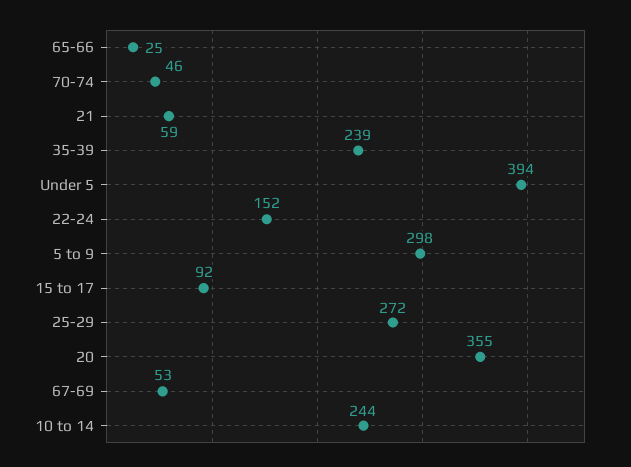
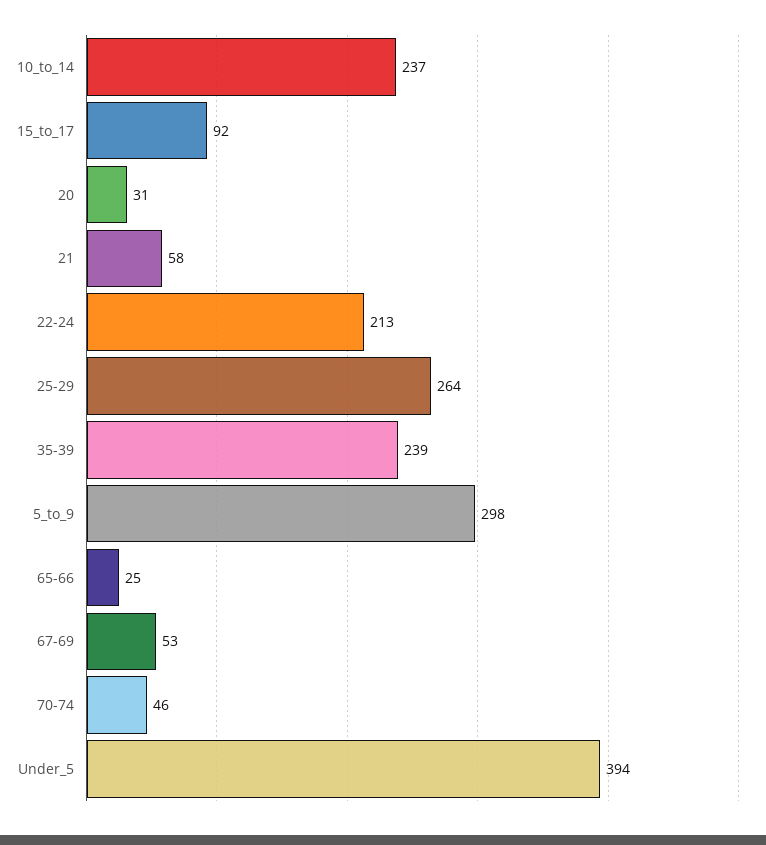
  {
    "65-66": 25,
    "70-74": 46,
-   "21": 59,
+   "21": 58,
    "35-39": 239,
    "Under 5": 394,
-   "22-24": 152,
+   "22-24": 213,
    "5 to 9": 298,
    "15 to 17": 92,
-   "25-29": 272,
+   "25-29": 264,
-   "20": 355,
+   "20": 31,
    "67-69": 53,
-   "10 to 14": 244
+   "10 to 14": 237
  }

